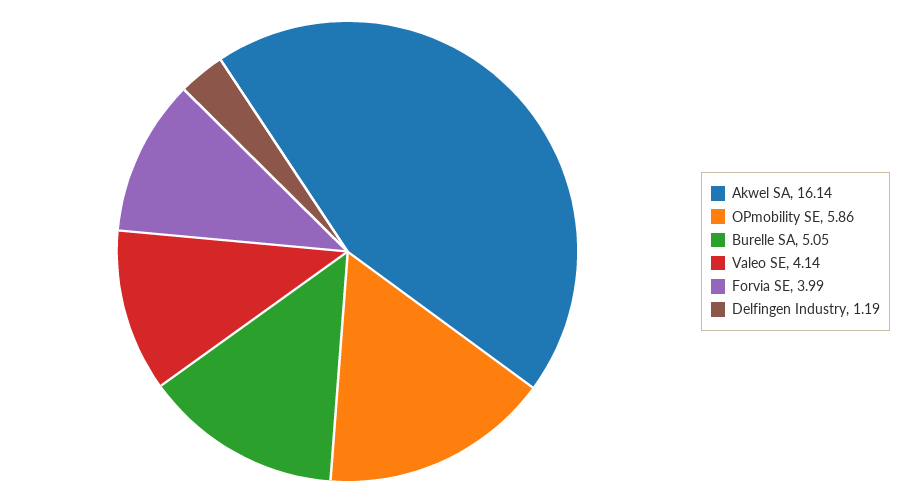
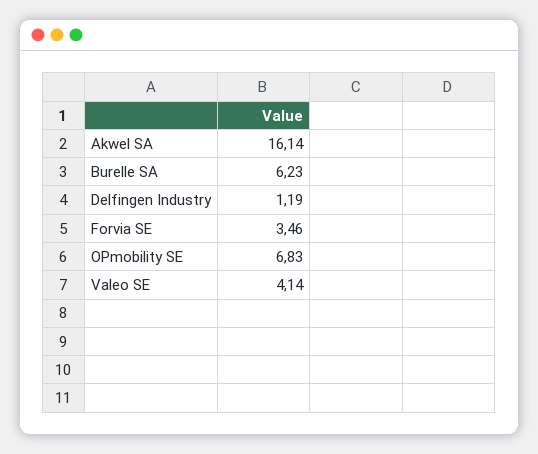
  {
    "Akwel SA": 16.14,
-   "OPmobility SE": 5.86,
+   "OPmobility SE": 6.83,
-   "Burelle SA": 5.05,
+   "Burelle SA": 6.23,
    "Valeo SE": 4.14,
-   "Forvia SE": 3.99,
+   "Forvia SE": 3.46,
    "Delfingen Industry": 1.19
  }

